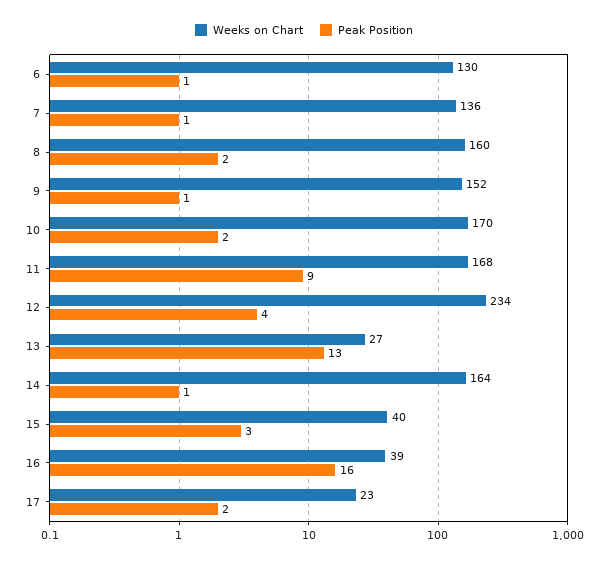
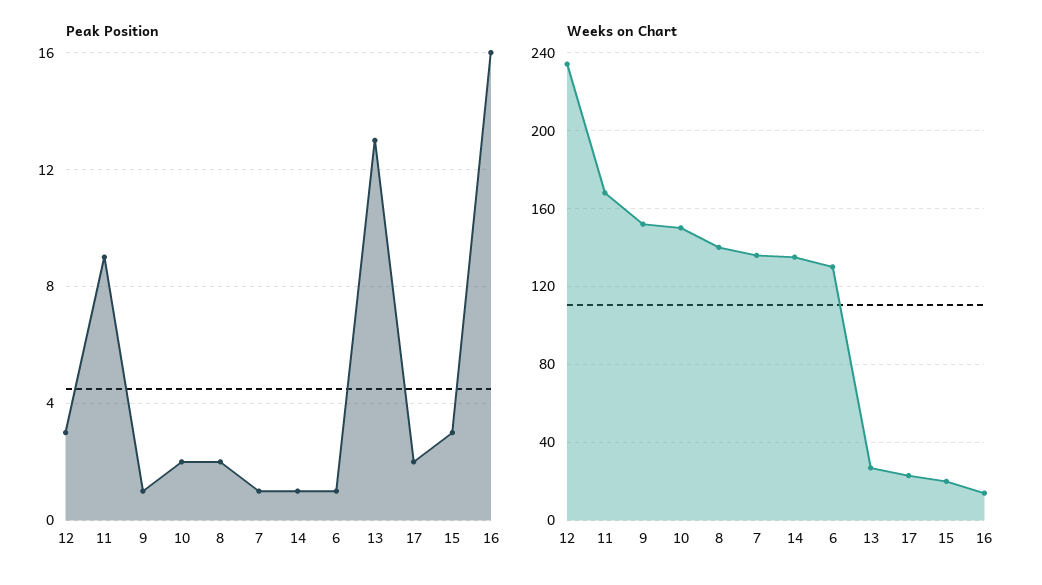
  {
    "Weeks on Chart": {
      "6": 130,
      "7": 136,
-     "8": 160,
+     "8": 140,
      "9": 152,
-     "10": 170,
+     "10": 150,
      "11": 168,
      "12": 234,
      "13": 27,
-     "14": 164,
+     "14": 135,
-     "15": 40,
+     "15": 20,
-     "16": 39,
+     "16": 15,
      "17": 23
    },
    "Peak Position": {
      "6": 1,
      "7": 1,
      "8": 2,
      "9": 1,
      "10": 2,
      "11": 9,
-     "12": 4,
+     "12": 3,
      "13": 13,
      "14": 1,
      "15": 3,
      "16": 16,
      "17": 2
    }
  }

